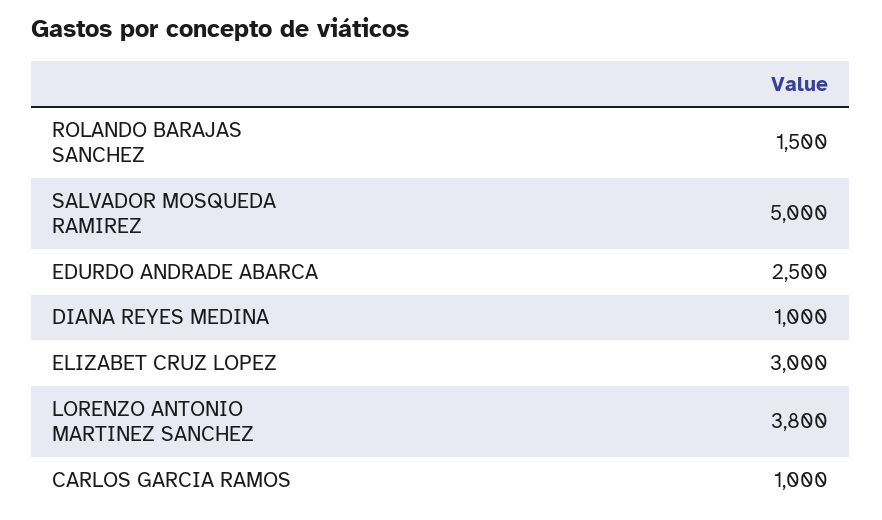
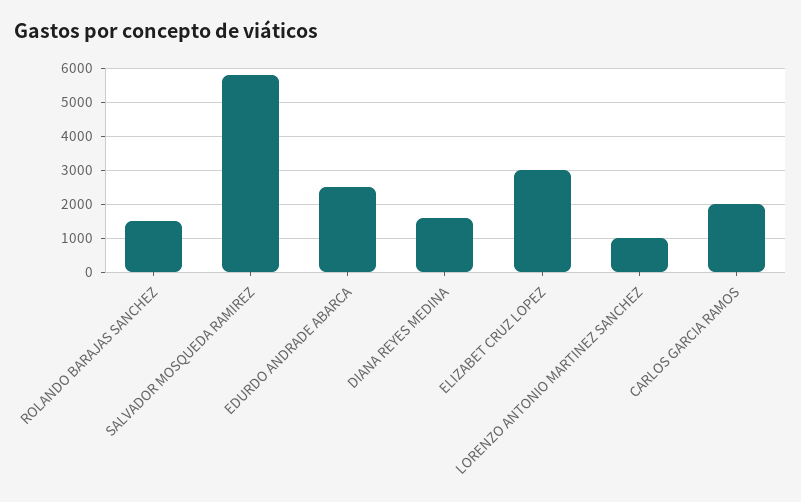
  {
    "ROLANDO BARAJAS SANCHEZ": 1500,
-   "SALVADOR MOSQUEDA RAMIREZ": 5000,
+   "SALVADOR MOSQUEDA RAMIREZ": 5800,
    "EDURDO ANDRADE ABARCA": 2500,
-   "DIANA REYES MEDINA": 1000,
+   "DIANA REYES MEDINA": 1600,
    "ELIZABET CRUZ LOPEZ": 3000,
-   "LORENZO ANTONIO MARTINEZ SANCHEZ": 3800,
+   "LORENZO ANTONIO MARTINEZ SANCHEZ": 1000,
-   "CARLOS GARCIA RAMOS": 1000
+   "CARLOS GARCIA RAMOS": 2000
  }

